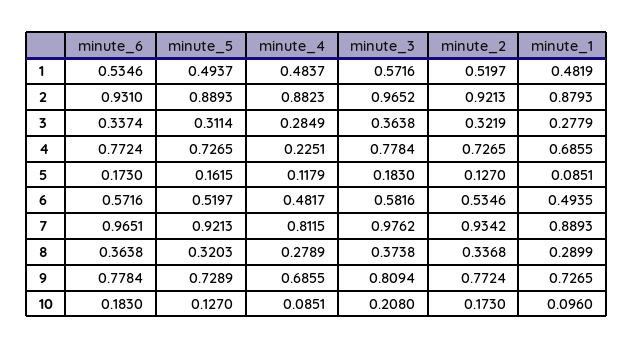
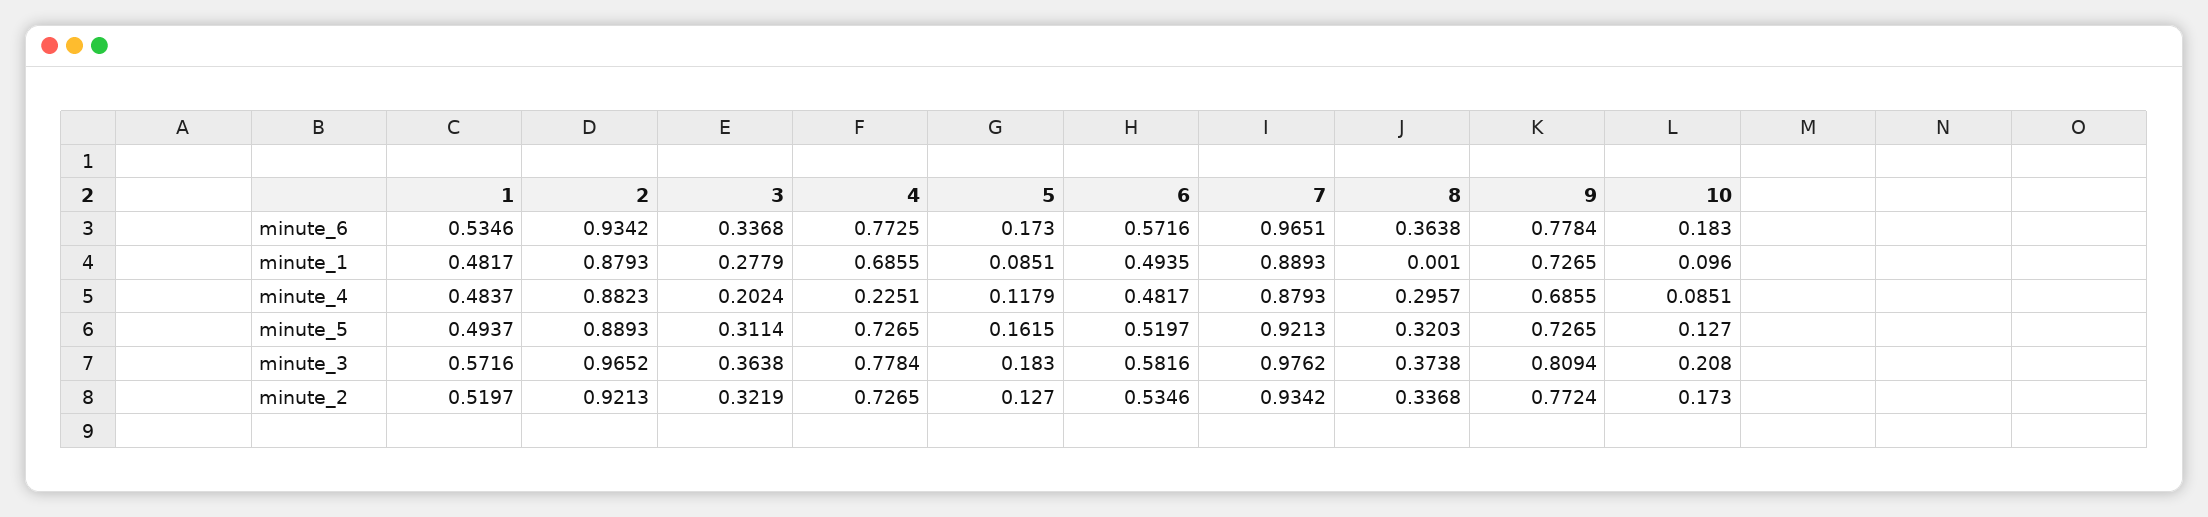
  {
    "minute_6": {
      "1": 0.5346,
-     "2": 0.931,
+     "2": 0.9342,
-     "3": 0.3374,
+     "3": 0.3368,
-     "4": 0.7724,
+     "4": 0.7725,
      "5": 0.173,
      "6": 0.5716,
      "7": 0.9651,
      "8": 0.3638,
      "9": 0.7784,
      "10": 0.183
    },
    "minute_5": {
      "1": 0.4937,
      "2": 0.8893,
      "3": 0.3114,
      "4": 0.7265,
      "5": 0.1615,
      "6": 0.5197,
      "7": 0.9213,
      "8": 0.3203,
-     "9": 0.7289,
+     "9": 0.7265,
      "10": 0.127
    },
    "minute_4": {
      "1": 0.4837,
      "2": 0.8823,
-     "3": 0.2849,
+     "3": 0.2024,
      "4": 0.2251,
      "5": 0.1179,
      "6": 0.4817,
-     "7": 0.8115,
+     "7": 0.8793,
-     "8": 0.2789,
+     "8": 0.2957,
      "9": 0.6855,
      "10": 0.0851
    },
    "minute_3": {
      "1": 0.5716,
      "2": 0.9652,
      "3": 0.3638,
      "4": 0.7784,
      "5": 0.183,
      "6": 0.5816,
      "7": 0.9762,
      "8": 0.3738,
      "9": 0.8094,
      "10": 0.208
    },
    "minute_2": {
      "1": 0.5197,
      "2": 0.9213,
      "3": 0.3219,
      "4": 0.7265,
      "5": 0.127,
      "6": 0.5346,
      "7": 0.9342,
      "8": 0.3368,
      "9": 0.7724,
      "10": 0.173
    },
    "minute_1": {
-     "1": 0.4819,
+     "1": 0.4817,
      "2": 0.8793,
      "3": 0.2779,
      "4": 0.6855,
      "5": 0.0851,
      "6": 0.4935,
      "7": 0.8893,
-     "8": 0.2899,
+     "8": 0.001,
      "9": 0.7265,
      "10": 0.096
    }
  }

